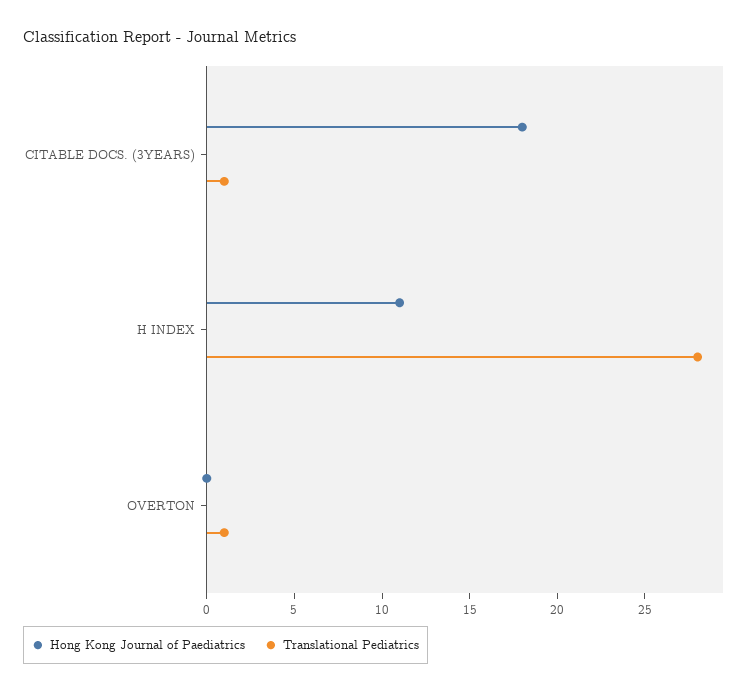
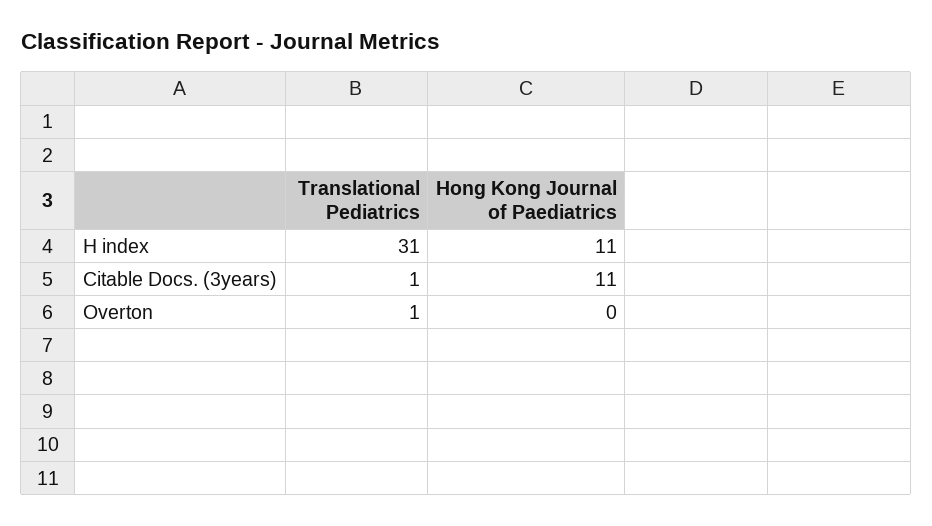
  {
    "Hong Kong Journal of Paediatrics": {
-     "CITABLE DOCS. (3YEARS)": 18,
+     "CITABLE DOCS. (3YEARS)": 11,
      "H INDEX": 11,
      "OVERTON": 0
    },
    "Translational Pediatrics": {
      "CITABLE DOCS. (3YEARS)": 1,
-     "H INDEX": 28,
+     "H INDEX": 31,
      "OVERTON": 1
    }
  }

